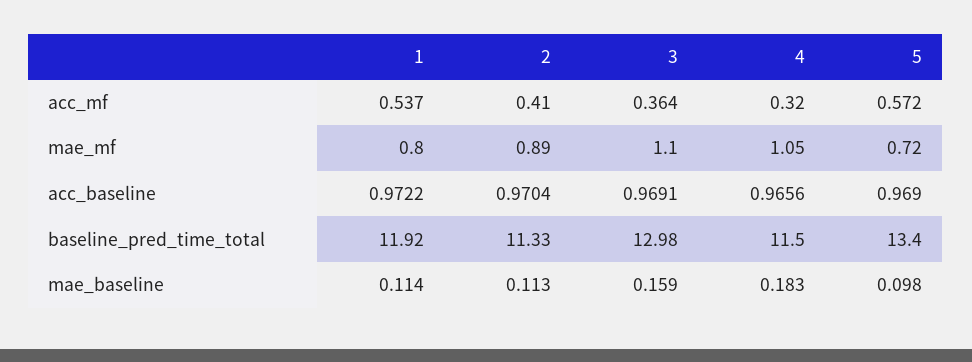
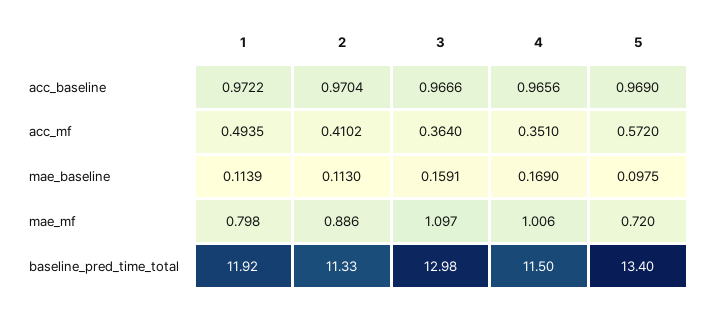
  {
    "1": {
-     "acc_mf": 0.537,
+     "acc_mf": 0.4935,
      "mae_mf": 0.798,
      "acc_baseline": 0.9722,
      "baseline_pred_time_total": 11.92,
      "mae_baseline": 0.1139
    },
    "2": {
      "acc_mf": 0.4102,
      "mae_mf": 0.886,
      "acc_baseline": 0.9704,
      "baseline_pred_time_total": 11.33,
      "mae_baseline": 0.113
    },
    "3": {
      "acc_mf": 0.364,
      "mae_mf": 1.097,
-     "acc_baseline": 0.9691,
+     "acc_baseline": 0.9666,
      "baseline_pred_time_total": 12.98,
      "mae_baseline": 0.1591
    },
    "4": {
-     "acc_mf": 0.32,
+     "acc_mf": 0.351,
-     "mae_mf": 1.05,
+     "mae_mf": 1.006,
      "acc_baseline": 0.9656,
      "baseline_pred_time_total": 11.5,
-     "mae_baseline": 0.183
+     "mae_baseline": 0.169
    },
    "5": {
      "acc_mf": 0.572,
      "mae_mf": 0.72,
      "acc_baseline": 0.969,
      "baseline_pred_time_total": 13.4,
      "mae_baseline": 0.0975
    }
  }

